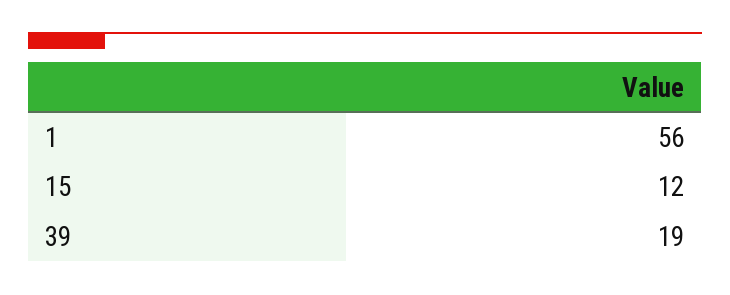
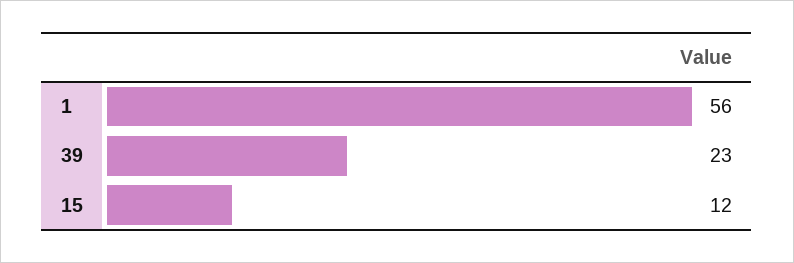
  {
    "1": 56,
    "15": 12,
-   "39": 19
+   "39": 23
  }

